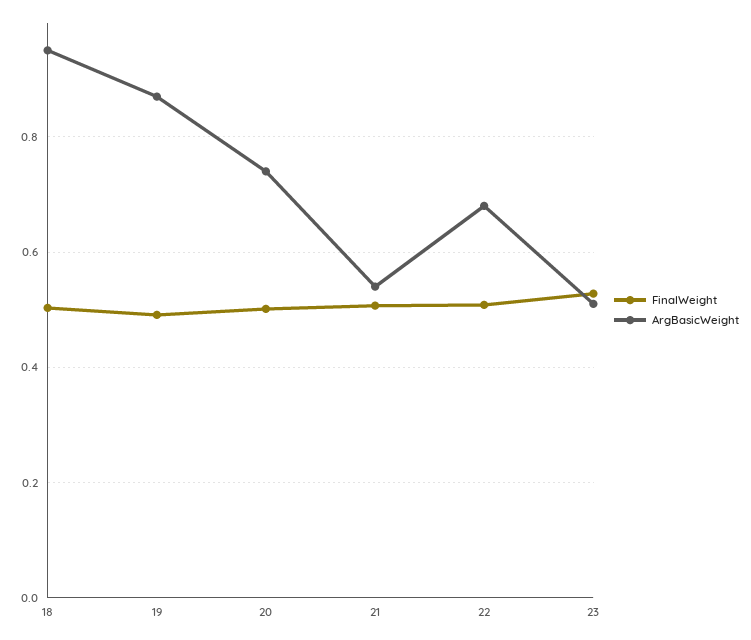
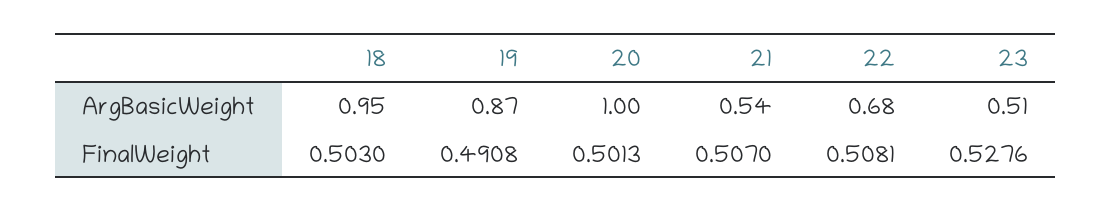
  {
    "FinalWeight": {
      "18": 0.503,
      "19": 0.4908,
      "20": 0.5013,
      "21": 0.507,
      "22": 0.5081,
      "23": 0.5276
    },
    "ArgBasicWeight": {
      "18": 0.95,
      "19": 0.87,
-     "20": 0.74,
+     "20": 1,
      "21": 0.54,
      "22": 0.68,
      "23": 0.51
    }
  }

